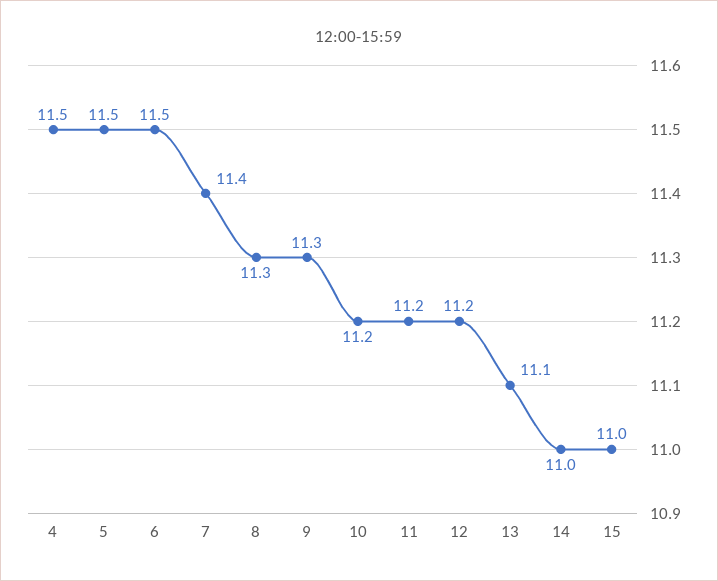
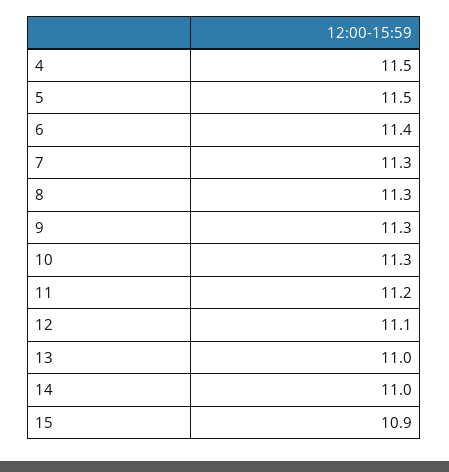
  {
    "4": 11.5,
    "5": 11.5,
-   "6": 11.5,
+   "6": 11.4,
-   "7": 11.4,
+   "7": 11.3,
    "8": 11.3,
    "9": 11.3,
-   "10": 11.2,
+   "10": 11.3,
    "11": 11.2,
-   "12": 11.2,
+   "12": 11.1,
-   "13": 11.1,
+   "13": 11,
    "14": 11,
-   "15": 11
+   "15": 10.9
  }

